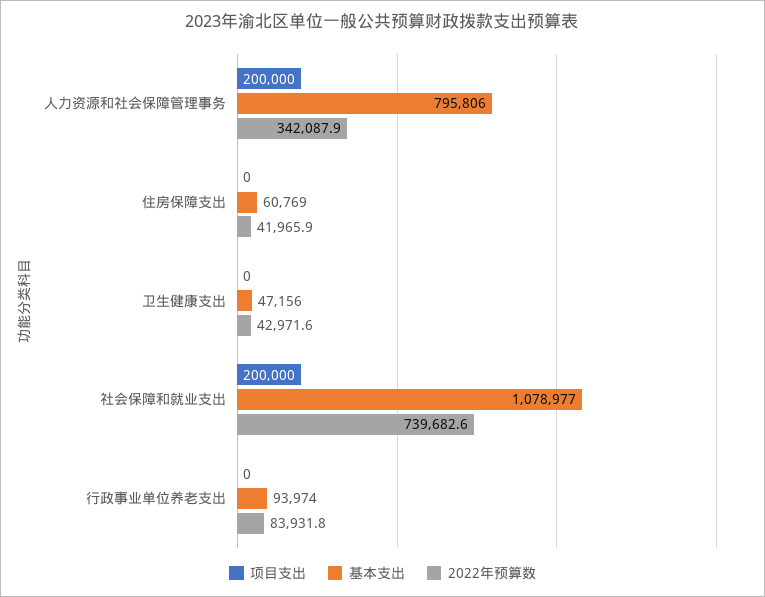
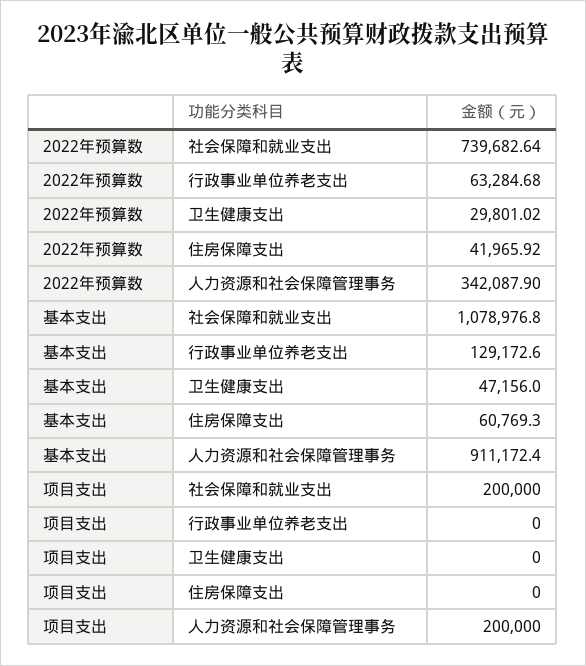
  {
    "项目支出": {
      "人力资源和社会保障管理事务": 200000,
      "住房保障支出": 0,
      "卫生健康支出": 0,
      "社会保障和就业支出": 200000,
      "行政事业单位养老支出": 0
    },
    "基本支出": {
-     "人力资源和社会保障管理事务": 795806,
+     "人力资源和社会保障管理事务": 911172.4,
      "住房保障支出": 60769.3,
      "卫生健康支出": 47156,
      "社会保障和就业支出": 1078976.8,
-     "行政事业单位养老支出": 93974
+     "行政事业单位养老支出": 129172.6
    },
    "2022年预算数": {
      "人力资源和社会保障管理事务": 342087.9,
      "住房保障支出": 41965.92,
-     "卫生健康支出": 42971.6,
+     "卫生健康支出": 29801.02,
      "社会保障和就业支出": 739682.64,
-     "行政事业单位养老支出": 83931.8
+     "行政事业单位养老支出": 63284.68
    }
  }

